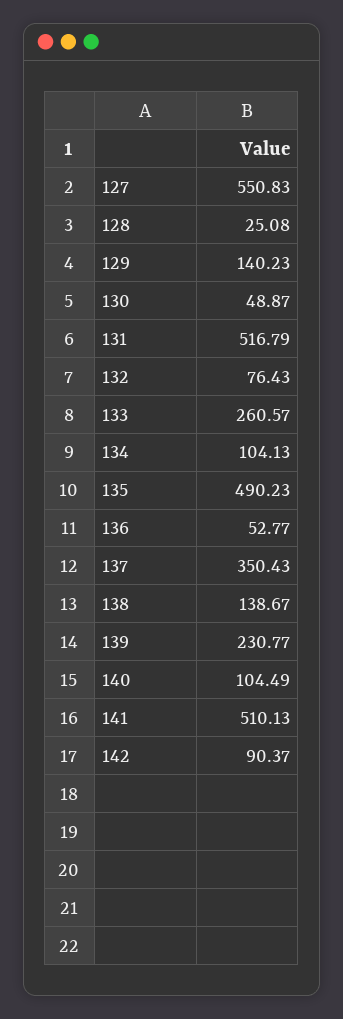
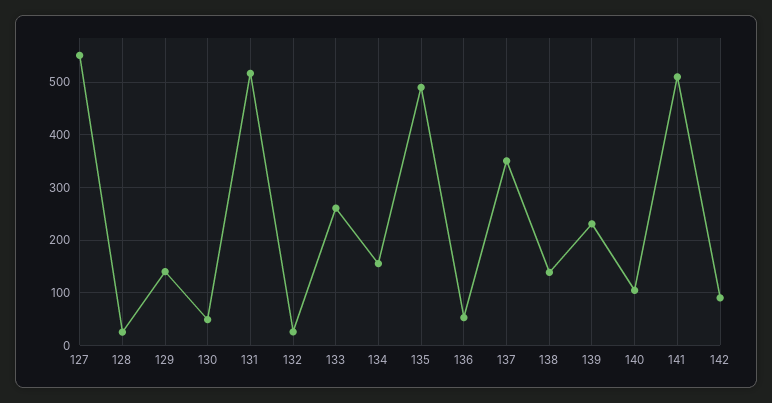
  {
    "127": 550.83,
    "128": 25.08,
    "129": 140.23,
    "130": 48.87,
    "131": 516.79,
-   "132": 76.43,
+   "132": 20,
    "133": 260.57,
-   "134": 104.13,
+   "134": 160,
    "135": 490.23,
    "136": 52.77,
    "137": 350.43,
    "138": 138.67,
    "139": 230.77,
    "140": 104.49,
    "141": 510.13,
    "142": 90.37
  }

